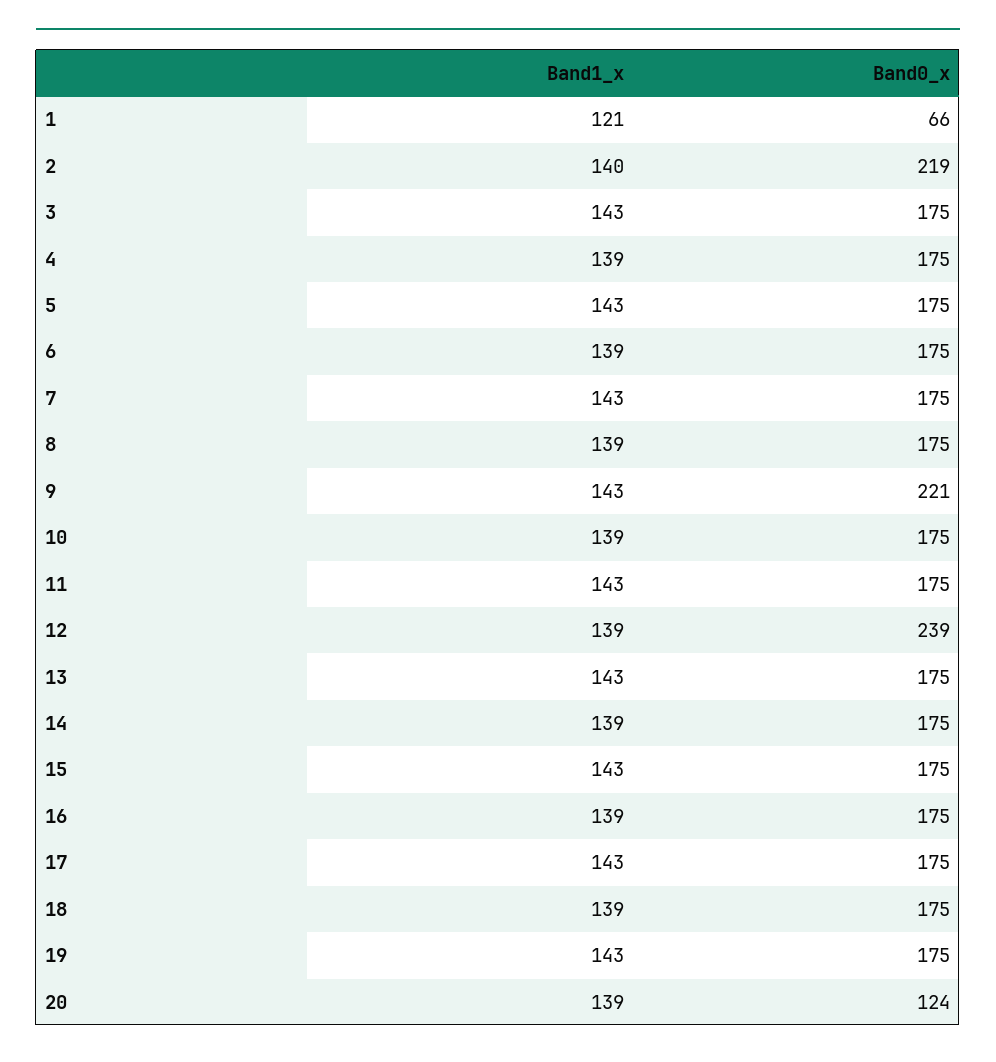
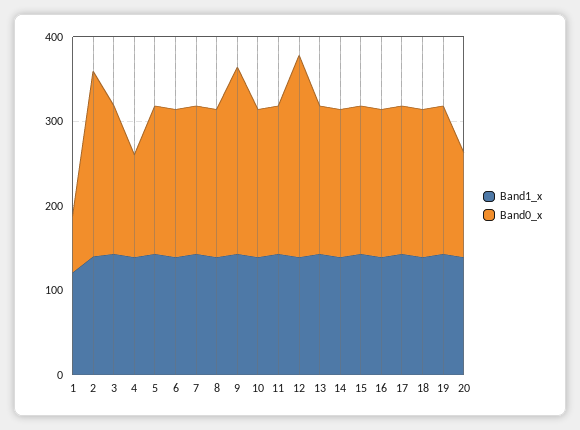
  {
    "Band1_x": {
      "1": 121,
      "2": 140,
      "3": 143,
      "4": 139,
      "5": 143,
      "6": 139,
      "7": 143,
      "8": 139,
      "9": 143,
      "10": 139,
      "11": 143,
      "12": 139,
      "13": 143,
      "14": 139,
      "15": 143,
      "16": 139,
      "17": 143,
      "18": 139,
      "19": 143,
      "20": 139
    },
    "Band0_x": {
      "1": 66,
      "2": 219,
      "3": 175,
-     "4": 175,
+     "4": 120,
      "5": 175,
      "6": 175,
      "7": 175,
      "8": 175,
      "9": 221,
      "10": 175,
      "11": 175,
      "12": 239,
      "13": 175,
      "14": 175,
      "15": 175,
      "16": 175,
      "17": 175,
      "18": 175,
      "19": 175,
      "20": 124
    }
  }

